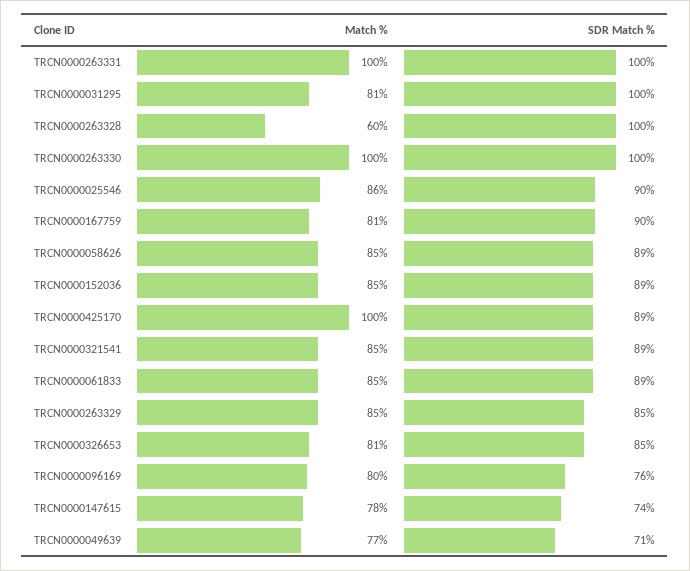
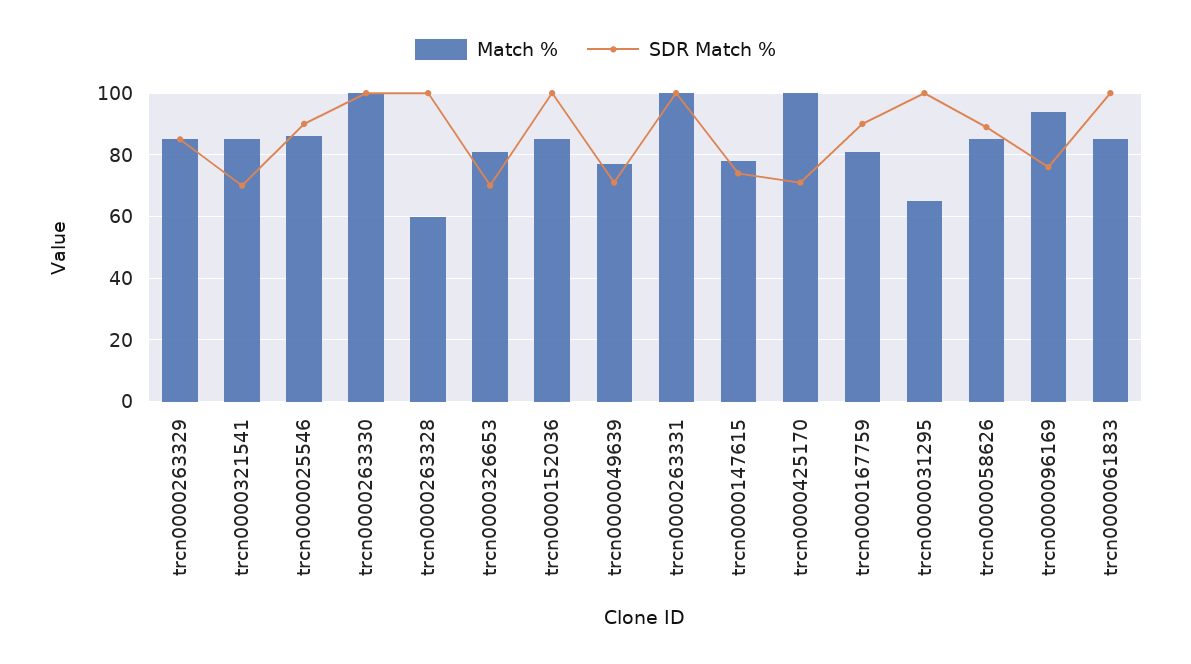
  {
    "Match %": {
      "TRCN0000263331": 100,
-     "TRCN0000031295": 81,
+     "TRCN0000031295": 65,
      "TRCN0000263328": 60,
      "TRCN0000263330": 100,
      "TRCN0000025546": 86,
      "TRCN0000167759": 81,
      "TRCN0000058626": 85,
      "TRCN0000152036": 85,
      "TRCN0000425170": 100,
      "TRCN0000321541": 85,
      "TRCN0000061833": 85,
      "TRCN0000263329": 85,
      "TRCN0000326653": 81,
-     "TRCN0000096169": 80,
+     "TRCN0000096169": 95,
      "TRCN0000147615": 78,
      "TRCN0000049639": 77
    },
    "SDR Match %": {
      "TRCN0000263331": 100,
      "TRCN0000031295": 100,
      "TRCN0000263328": 100,
      "TRCN0000263330": 100,
      "TRCN0000025546": 90,
      "TRCN0000167759": 90,
      "TRCN0000058626": 89,
-     "TRCN0000152036": 89,
+     "TRCN0000152036": 100,
-     "TRCN0000425170": 89,
+     "TRCN0000425170": 70,
-     "TRCN0000321541": 89,
+     "TRCN0000321541": 70,
-     "TRCN0000061833": 89,
+     "TRCN0000061833": 100,
      "TRCN0000263329": 85,
-     "TRCN0000326653": 85,
+     "TRCN0000326653": 70,
      "TRCN0000096169": 76,
      "TRCN0000147615": 74,
      "TRCN0000049639": 71
    }
  }

